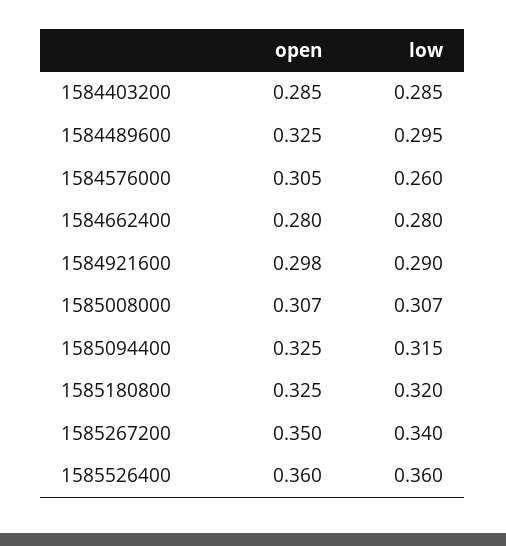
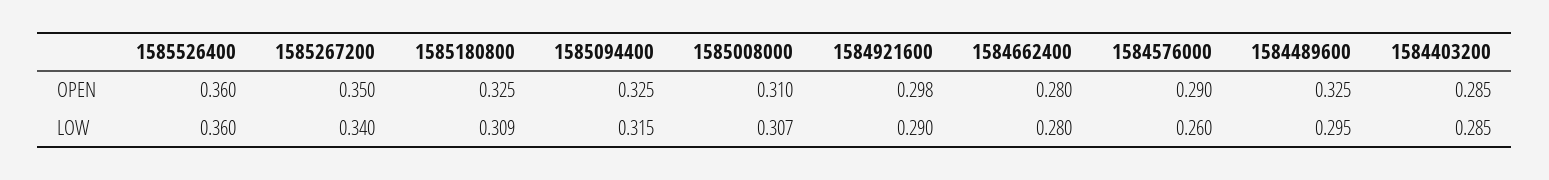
  {
    "open": {
      "1584403200": 0.285,
      "1584489600": 0.325,
-     "1584576000": 0.305,
+     "1584576000": 0.29,
      "1584662400": 0.28,
      "1584921600": 0.298,
-     "1585008000": 0.307,
+     "1585008000": 0.31,
      "1585094400": 0.325,
      "1585180800": 0.325,
      "1585267200": 0.35,
      "1585526400": 0.36
    },
    "low": {
      "1584403200": 0.285,
      "1584489600": 0.295,
      "1584576000": 0.26,
      "1584662400": 0.28,
      "1584921600": 0.29,
      "1585008000": 0.307,
      "1585094400": 0.315,
-     "1585180800": 0.32,
+     "1585180800": 0.309,
      "1585267200": 0.34,
      "1585526400": 0.36
    }
  }

